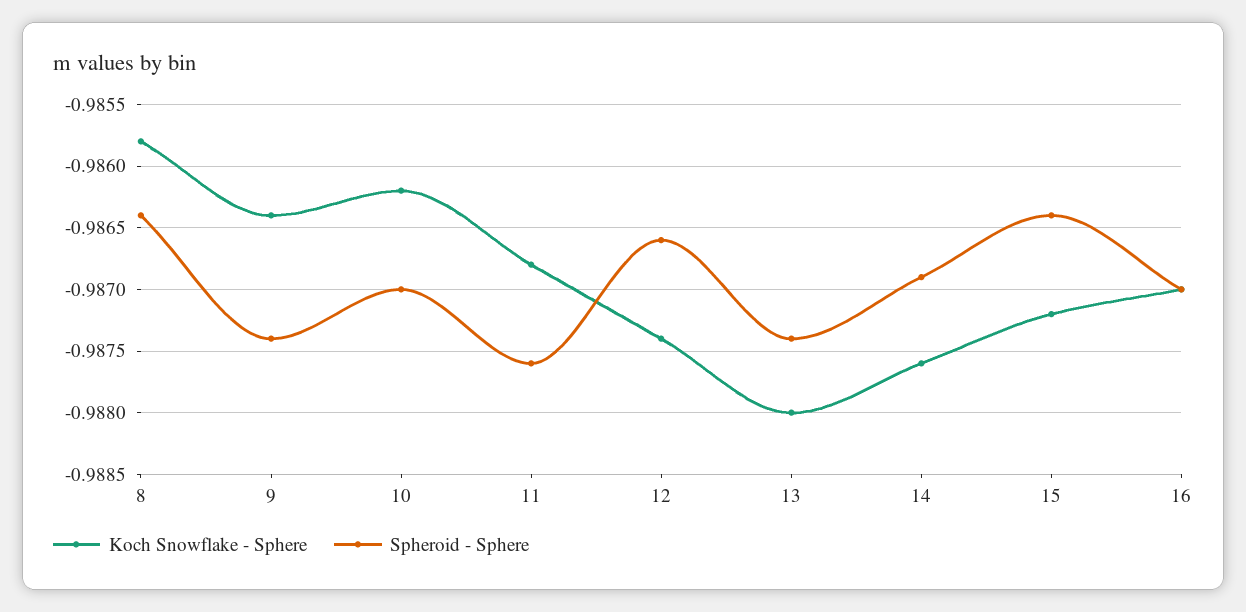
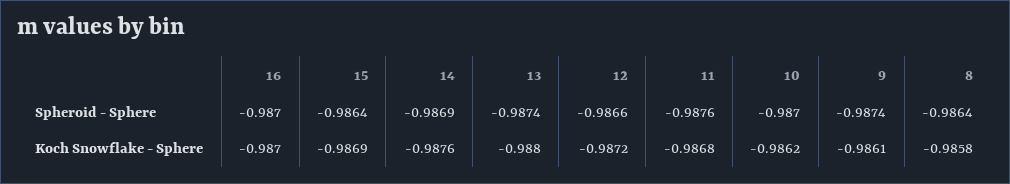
  {
    "Koch Snowflake - Sphere": {
      "8": -0.9858,
-     "9": -0.9864,
+     "9": -0.9861,
      "10": -0.9862,
      "11": -0.9868,
-     "12": -0.9874,
+     "12": -0.9872,
      "13": -0.988,
      "14": -0.9876,
-     "15": -0.9872,
+     "15": -0.9869,
      "16": -0.987
    },
    "Spheroid - Sphere": {
      "8": -0.9864,
      "9": -0.9874,
      "10": -0.987,
      "11": -0.9876,
      "12": -0.9866,
      "13": -0.9874,
      "14": -0.9869,
      "15": -0.9864,
      "16": -0.987
    }
  }

